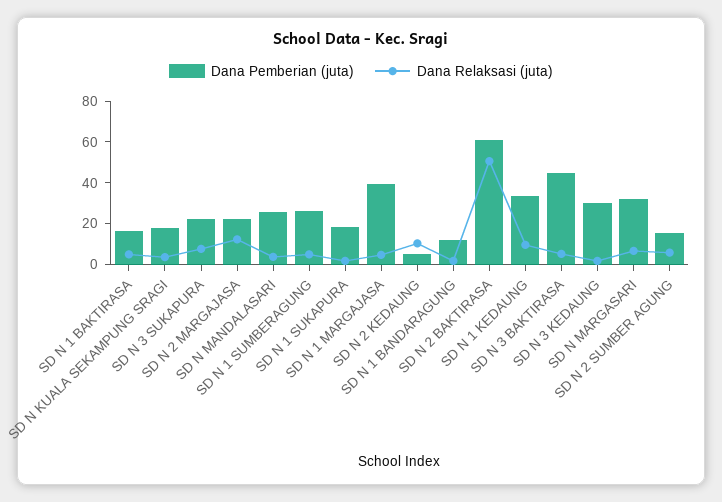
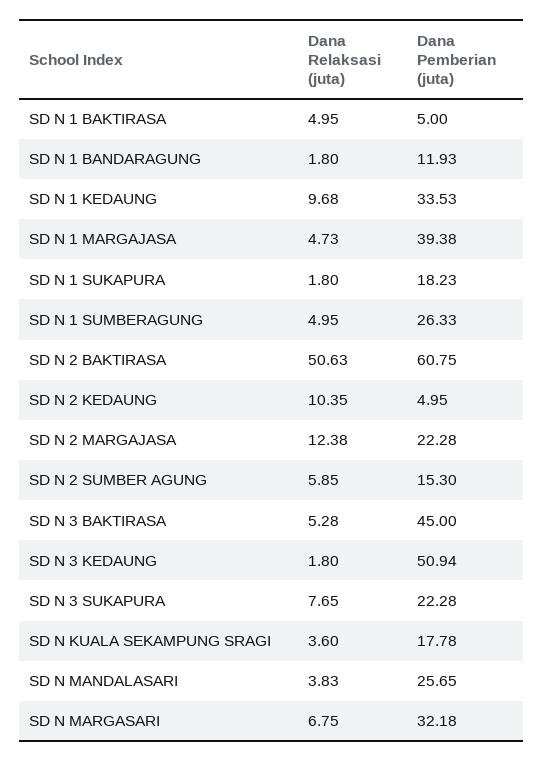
  {
    "Dana Pemberian (juta)": {
-     "SD N 1 BAKTIRASA": 15,
+     "SD N 1 BAKTIRASA": 5,
      "SD N KUALA SEKAMPUNG SRAGI": 17.78,
      "SD N 3 SUKAPURA": 22.28,
      "SD N 2 MARGAJASA": 22.28,
      "SD N MANDALASARI": 25.65,
      "SD N 1 SUMBERAGUNG": 26.33,
      "SD N 1 SUKAPURA": 18.23,
      "SD N 1 MARGAJASA": 39.38,
      "SD N 2 KEDAUNG": 4.95,
      "SD N 1 BANDARAGUNG": 11.93,
      "SD N 2 BAKTIRASA": 60.75,
      "SD N 1 KEDAUNG": 33.53,
      "SD N 3 BAKTIRASA": 45,
-     "SD N 3 KEDAUNG": 30,
+     "SD N 3 KEDAUNG": 50.94,
      "SD N MARGASARI": 32.18,
      "SD N 2 SUMBER AGUNG": 15.3
    },
    "Dana Relaksasi (juta)": {
      "SD N 1 BAKTIRASA": 4.95,
      "SD N KUALA SEKAMPUNG SRAGI": 3.6,
      "SD N 3 SUKAPURA": 7.65,
      "SD N 2 MARGAJASA": 12.38,
      "SD N MANDALASARI": 3.83,
      "SD N 1 SUMBERAGUNG": 4.95,
      "SD N 1 SUKAPURA": 1.8,
      "SD N 1 MARGAJASA": 4.73,
      "SD N 2 KEDAUNG": 10.35,
      "SD N 1 BANDARAGUNG": 1.8,
      "SD N 2 BAKTIRASA": 50.63,
      "SD N 1 KEDAUNG": 9.68,
      "SD N 3 BAKTIRASA": 5.28,
      "SD N 3 KEDAUNG": 1.8,
      "SD N MARGASARI": 6.75,
      "SD N 2 SUMBER AGUNG": 5.85
    }
  }

